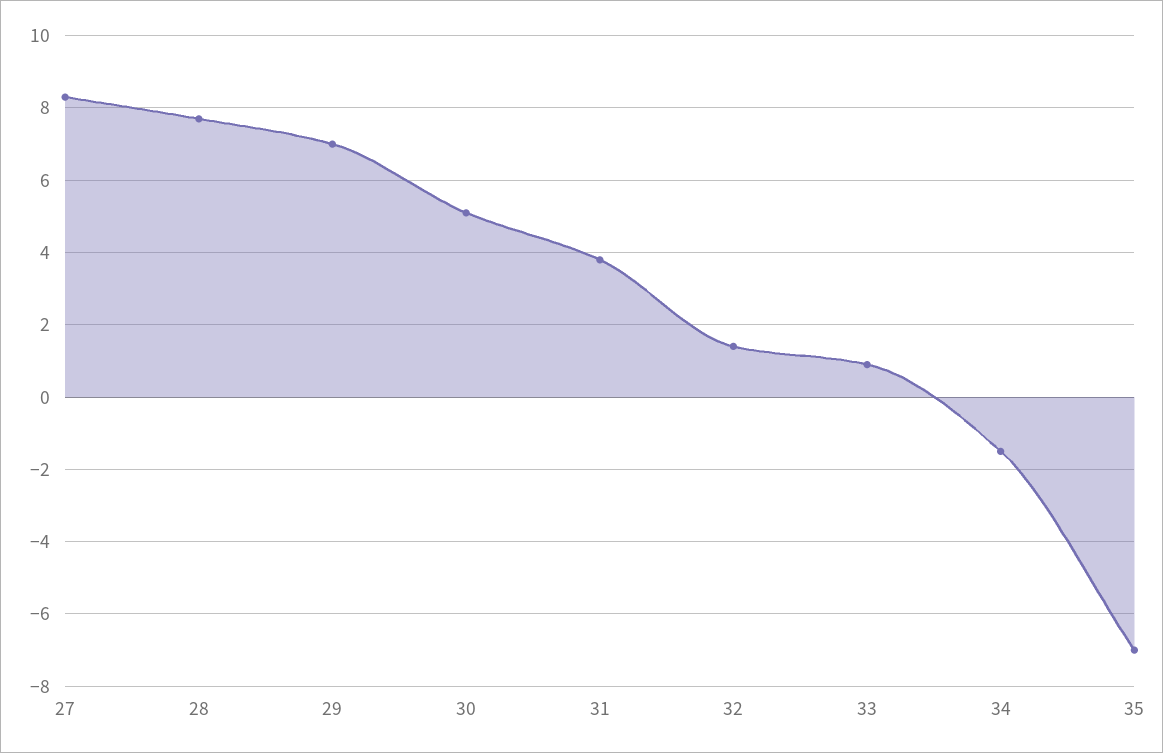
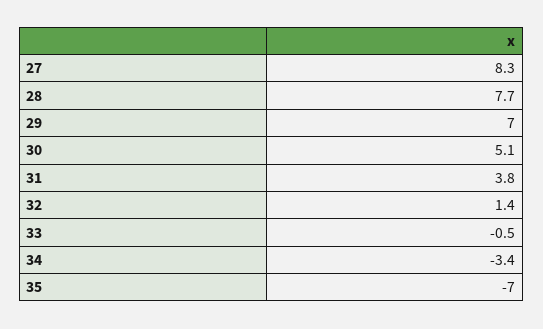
  {
    "27": 8.3,
    "28": 7.7,
    "29": 7,
    "30": 5.1,
    "31": 3.8,
    "32": 1.4,
-   "33": 1,
+   "33": -0.5,
-   "34": -1.5,
+   "34": -3.4,
    "35": -7
  }

